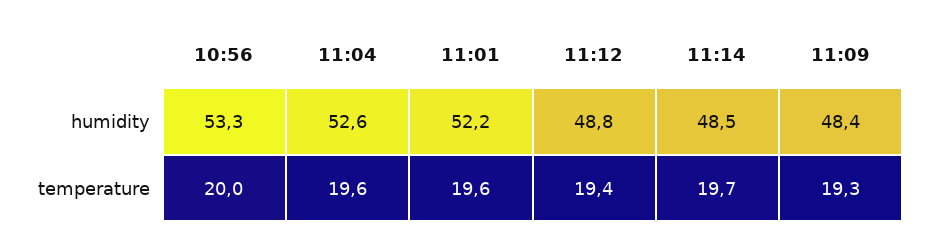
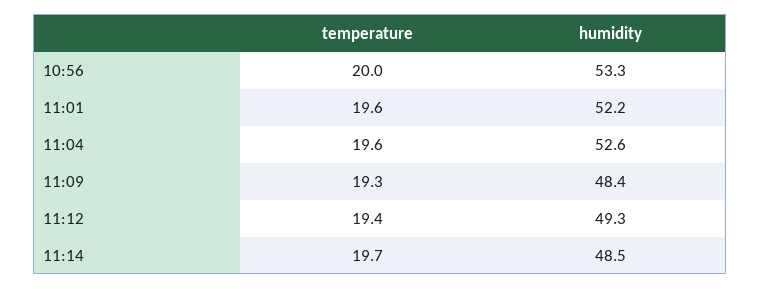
  {
    "10:56": {
      "humidity": 53.3,
      "temperature": 20
    },
    "11:04": {
      "humidity": 52.6,
      "temperature": 19.6
    },
    "11:01": {
      "humidity": 52.2,
      "temperature": 19.6
    },
    "11:12": {
-     "humidity": 48.8,
+     "humidity": 49.3,
      "temperature": 19.4
    },
    "11:14": {
      "humidity": 48.5,
      "temperature": 19.7
    },
    "11:09": {
      "humidity": 48.4,
      "temperature": 19.3
    }
  }

